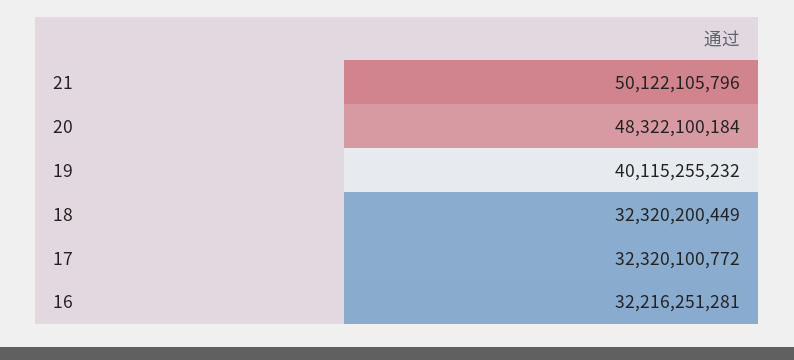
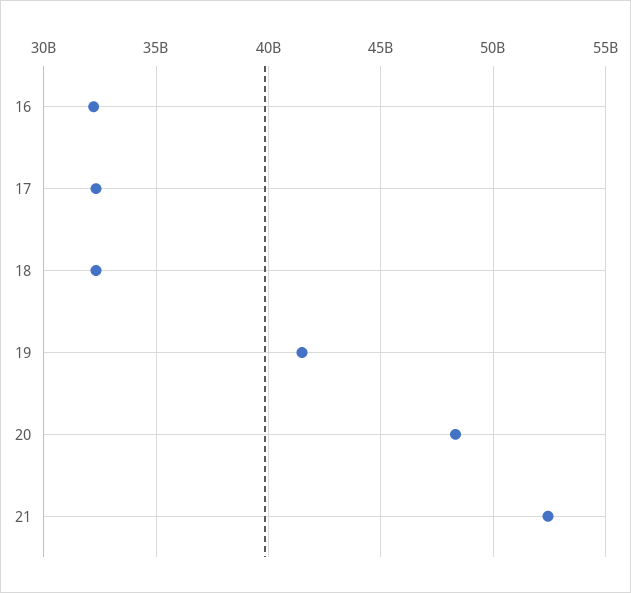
  {
-   "21": 50122105796,
+   "21": 52500000000,
    "20": 48322100184,
-   "19": 40115255232,
+   "19": 41500000000,
    "18": 32320200449,
    "17": 32320100772,
    "16": 32216251281
  }

